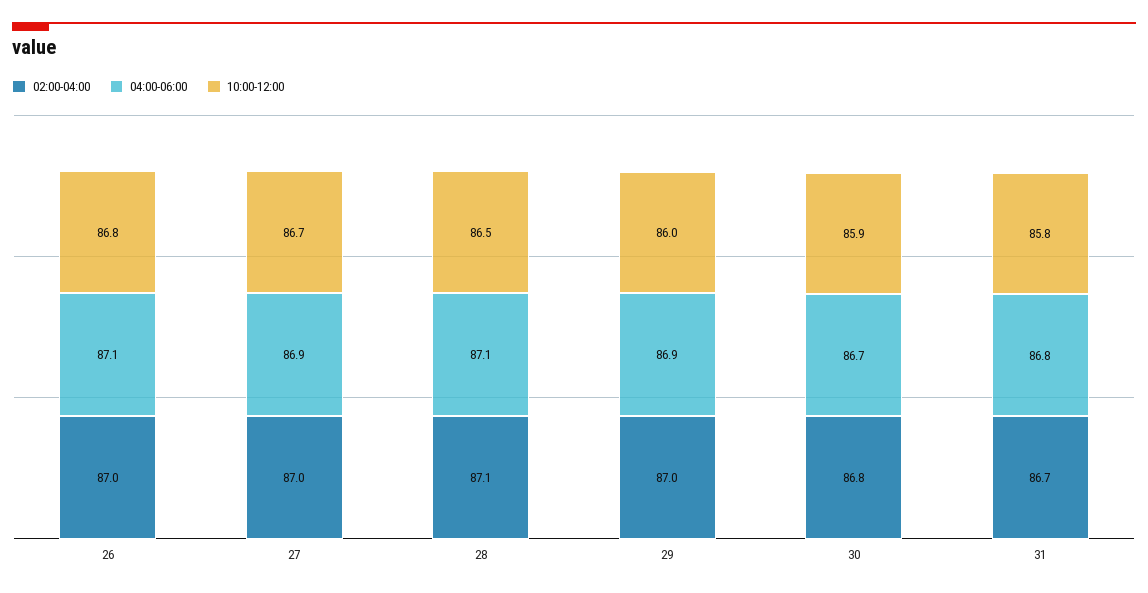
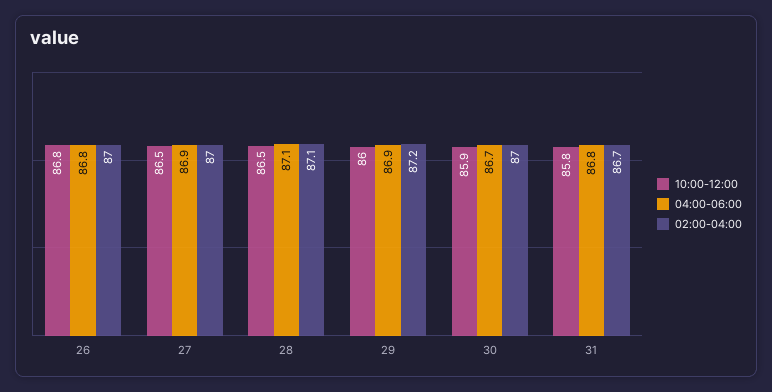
  {
    "02:00-04:00": {
      "26": 87,
      "27": 87,
      "28": 87.1,
-     "29": 87,
+     "29": 87.2,
-     "30": 86.8,
+     "30": 87,
      "31": 86.7
    },
    "04:00-06:00": {
-     "26": 87.1,
+     "26": 86.8,
      "27": 86.9,
      "28": 87.1,
      "29": 86.9,
      "30": 86.7,
      "31": 86.8
    },
    "10:00-12:00": {
      "26": 86.8,
-     "27": 86.7,
+     "27": 86.5,
      "28": 86.5,
      "29": 86,
      "30": 85.9,
      "31": 85.8
    }
  }

